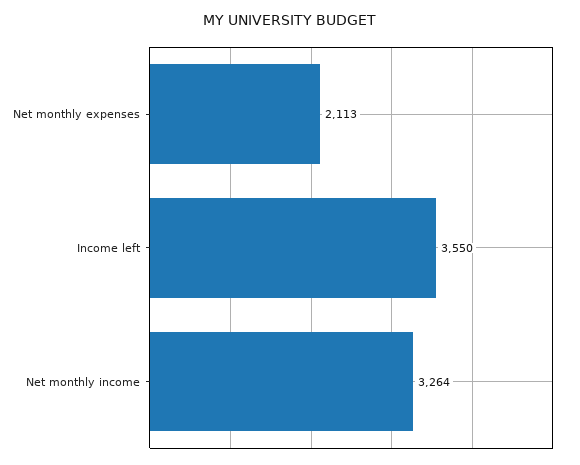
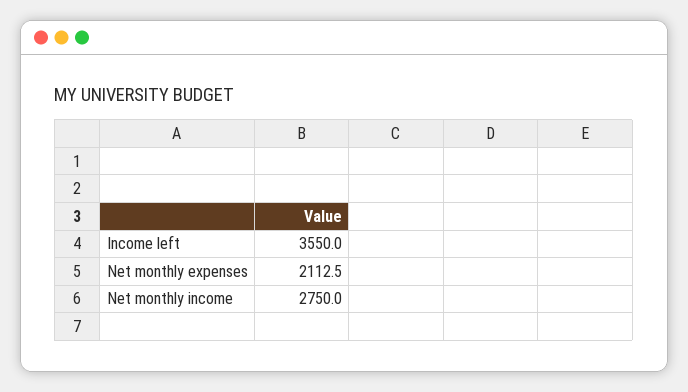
  {
    "Net monthly expenses": 2112.5,
    "Income left": 3550,
-   "Net monthly income": 3264
+   "Net monthly income": 2750
  }

